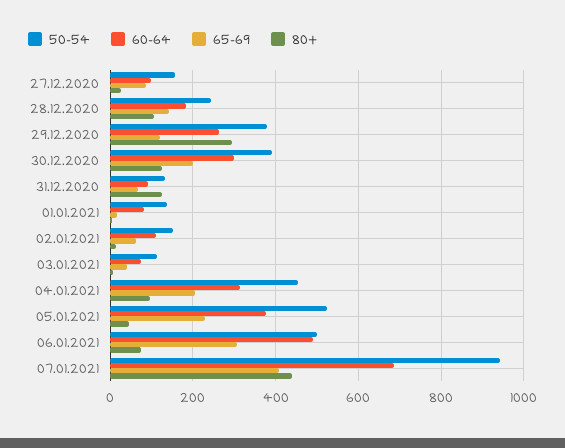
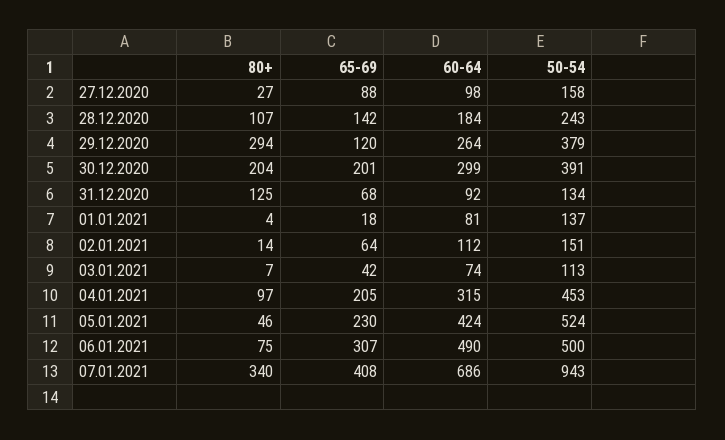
  {
    "50-54": {
      "27.12.2020": 158,
      "28.12.2020": 243,
      "29.12.2020": 379,
      "30.12.2020": 391,
      "31.12.2020": 134,
      "01.01.2021": 137,
      "02.01.2021": 151,
      "03.01.2021": 113,
      "04.01.2021": 453,
      "05.01.2021": 524,
      "06.01.2021": 500,
      "07.01.2021": 943
    },
    "60-64": {
      "27.12.2020": 98,
      "28.12.2020": 184,
      "29.12.2020": 264,
      "30.12.2020": 299,
      "31.12.2020": 92,
      "01.01.2021": 81,
      "02.01.2021": 112,
      "03.01.2021": 74,
      "04.01.2021": 315,
-     "05.01.2021": 380,
+     "05.01.2021": 424,
      "06.01.2021": 490,
      "07.01.2021": 686
    },
    "65-69": {
      "27.12.2020": 88,
      "28.12.2020": 142,
      "29.12.2020": 120,
      "30.12.2020": 201,
      "31.12.2020": 68,
      "01.01.2021": 18,
      "02.01.2021": 64,
      "03.01.2021": 42,
      "04.01.2021": 205,
      "05.01.2021": 230,
      "06.01.2021": 307,
      "07.01.2021": 408
    },
    "80+": {
      "27.12.2020": 27,
      "28.12.2020": 107,
      "29.12.2020": 294,
-     "30.12.2020": 120,
+     "30.12.2020": 204,
      "31.12.2020": 125,
      "01.01.2021": 4,
      "02.01.2021": 14,
      "03.01.2021": 7,
      "04.01.2021": 97,
      "05.01.2021": 46,
      "06.01.2021": 75,
-     "07.01.2021": 440
+     "07.01.2021": 340
    }
  }

